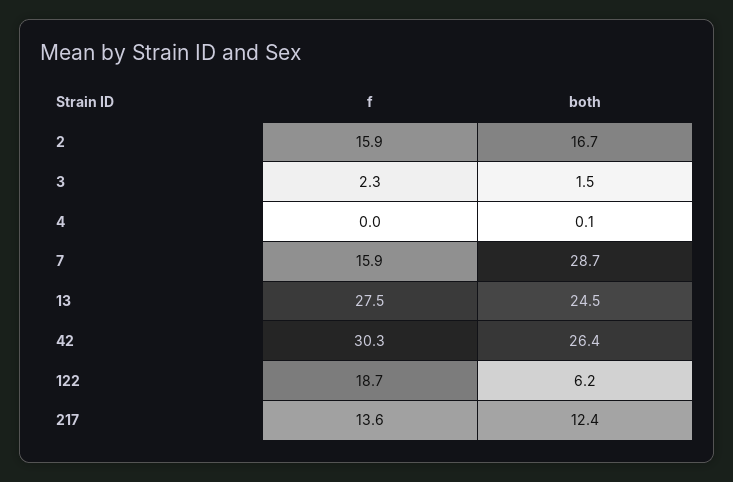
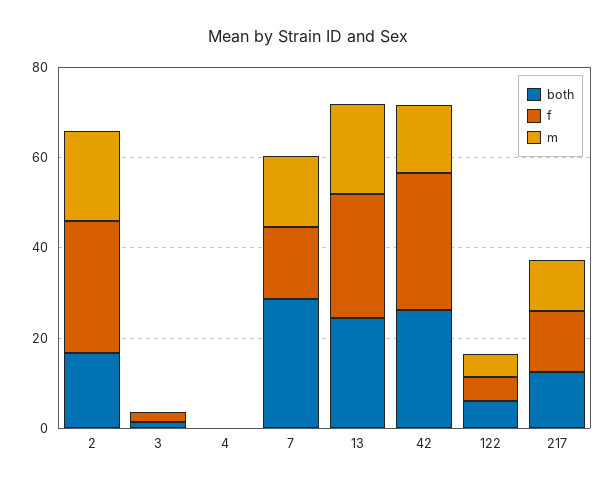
  {
    "f": {
-     "2": 15.9,
+     "2": 30,
      "3": 2.3,
      "4": 0,
      "7": 15.9,
      "13": 27.5,
      "42": 30.3,
-     "122": 18.7,
+     "122": 5,
      "217": 13.6
    },
    "both": {
      "2": 16.7,
      "3": 1.5,
      "4": 0.1,
      "7": 28.7,
      "13": 24.5,
      "42": 26.4,
      "122": 6.2,
      "217": 12.4
-   }
+   },
+   "m": {
+     "2": 20,
+     "3": 0,
+     "4": 0,
+     "7": 15,
+     "13": 20,
+     "42": 15,
+     "122": 5,
+     "217": 10
+   }
  }

